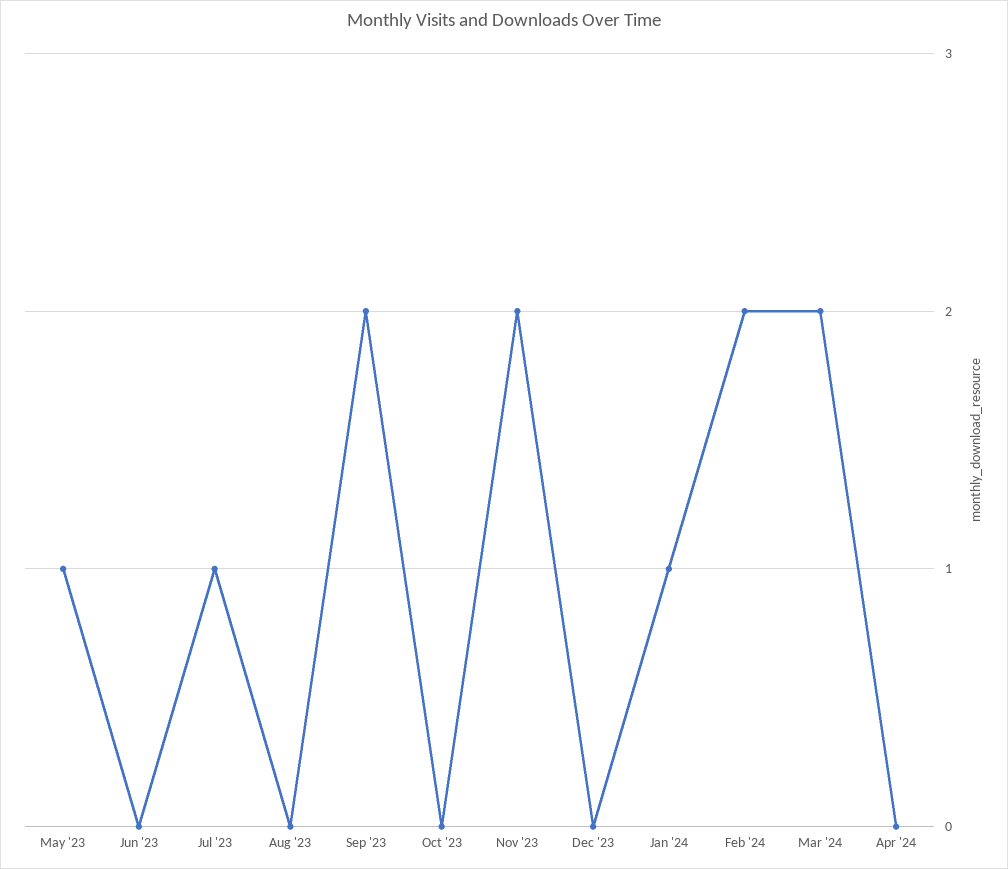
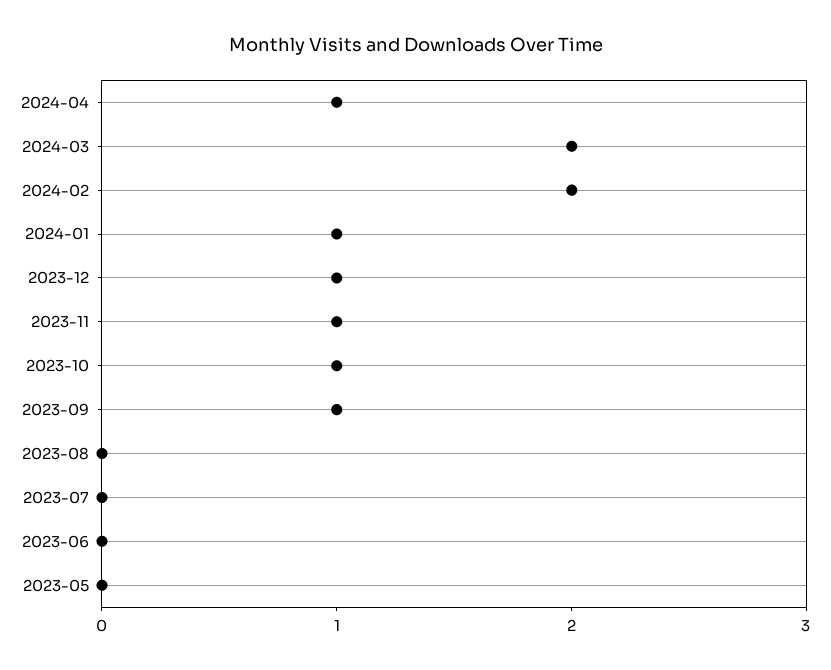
  {
-   "May '23": 1,
+   "May '23": 0,
    "Jun '23": 0,
-   "Jul '23": 1,
+   "Jul '23": 0,
    "Aug '23": 0,
-   "Sep '23": 2,
+   "Sep '23": 1,
-   "Oct '23": 0,
+   "Oct '23": 1,
-   "Nov '23": 2,
+   "Nov '23": 1,
-   "Dec '23": 0,
+   "Dec '23": 1,
    "Jan '24": 1,
    "Feb '24": 2,
    "Mar '24": 2,
-   "Apr '24": 0
+   "Apr '24": 1
  }

